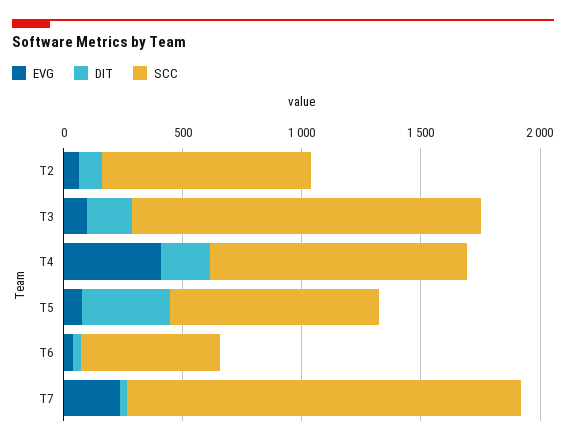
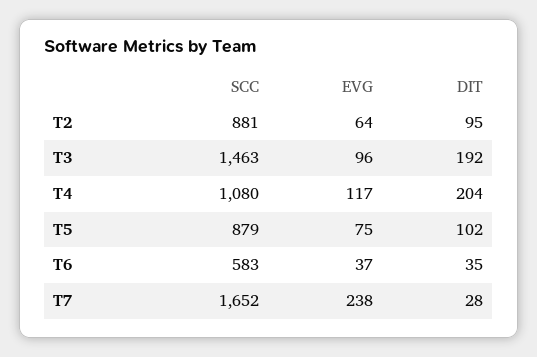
  {
    "EVG": {
      "T2": 64,
      "T3": 96,
-     "T4": 400,
+     "T4": 117,
      "T5": 75,
      "T6": 37,
      "T7": 238
    },
    "DIT": {
      "T2": 95,
      "T3": 192,
      "T4": 204,
-     "T5": 400,
+     "T5": 102,
      "T6": 35,
      "T7": 28
    },
    "SCC": {
      "T2": 881,
      "T3": 1463,
      "T4": 1080,
      "T5": 879,
      "T6": 583,
      "T7": 1652
    }
  }

